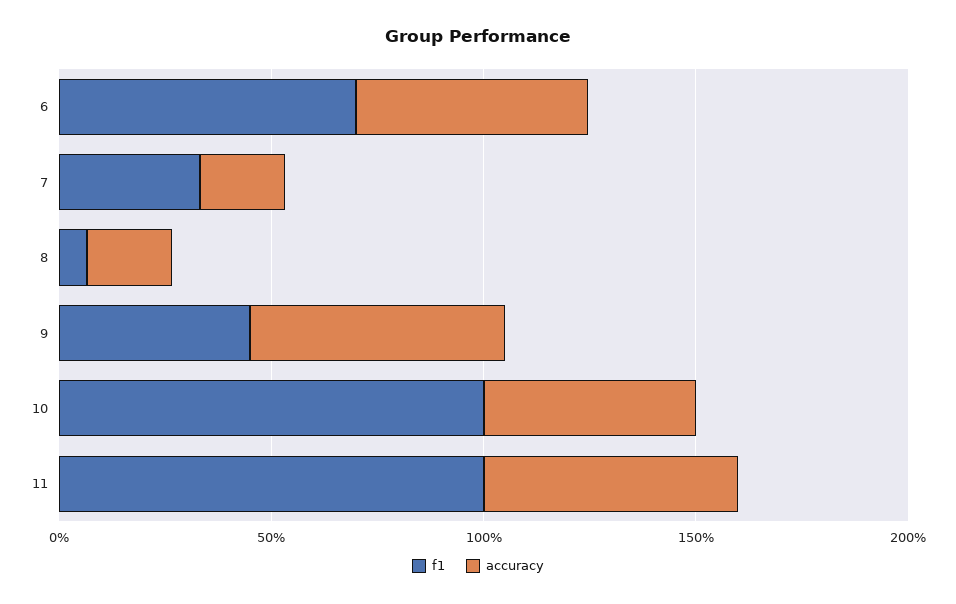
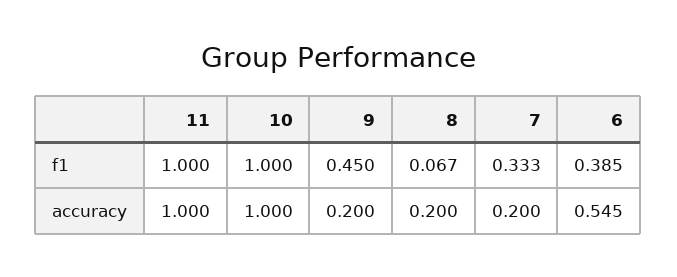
  {
    "f1": {
-     "6": 0.7,
+     "6": 0.385,
      "7": 0.333,
      "8": 0.067,
      "9": 0.45,
      "10": 1,
      "11": 1
    },
    "accuracy": {
      "6": 0.545,
      "7": 0.2,
      "8": 0.2,
-     "9": 0.6,
+     "9": 0.2,
-     "10": 0.5,
+     "10": 1,
-     "11": 0.6
+     "11": 1
    }
  }

